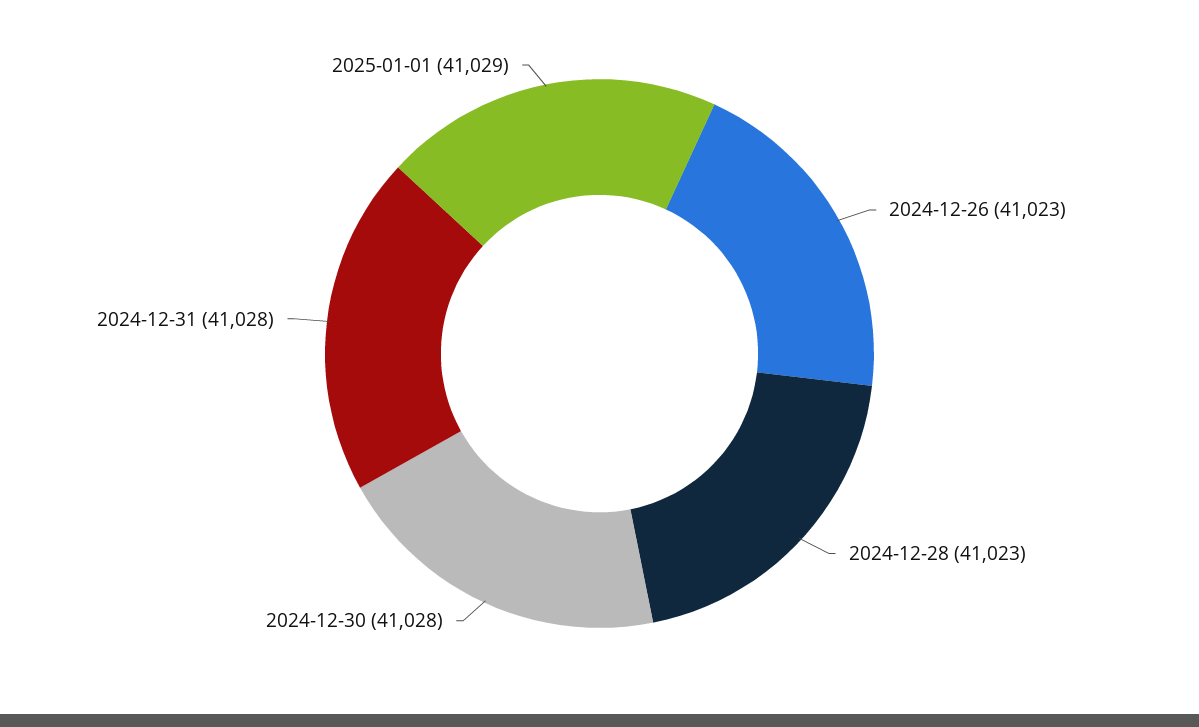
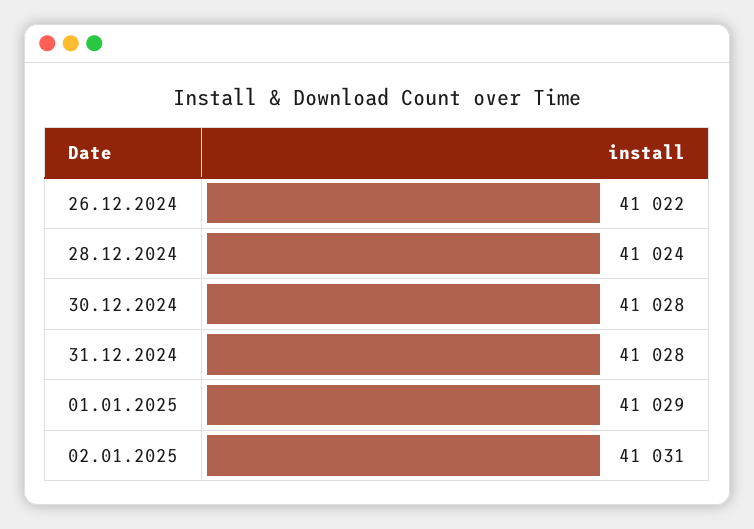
  {
-   "2024-12-26": 41023,
+   "2024-12-26": 41022,
-   "2024-12-28": 41023,
+   "2024-12-28": 41024,
    "2024-12-30": 41028,
    "2024-12-31": 41028,
-   "2025-01-01": 41029
+   "2025-01-01": 41029,
+   "02.01.2025": 41031
  }

